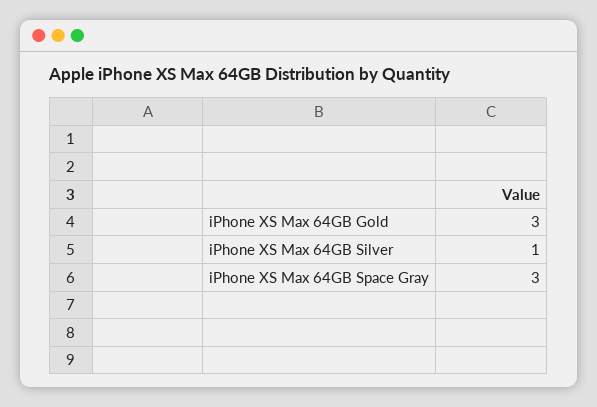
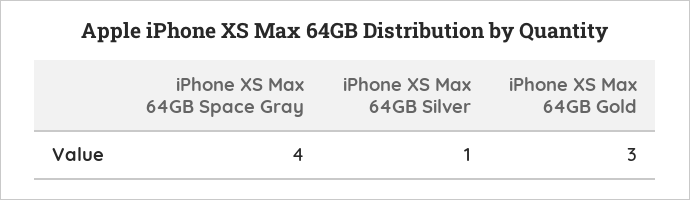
  {
    "iPhone XS Max 64GB Gold": 3,
    "iPhone XS Max 64GB Silver": 1,
-   "iPhone XS Max 64GB Space Gray": 3
+   "iPhone XS Max 64GB Space Gray": 4
  }

